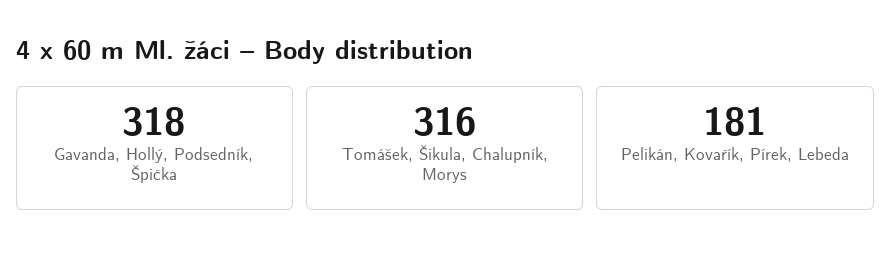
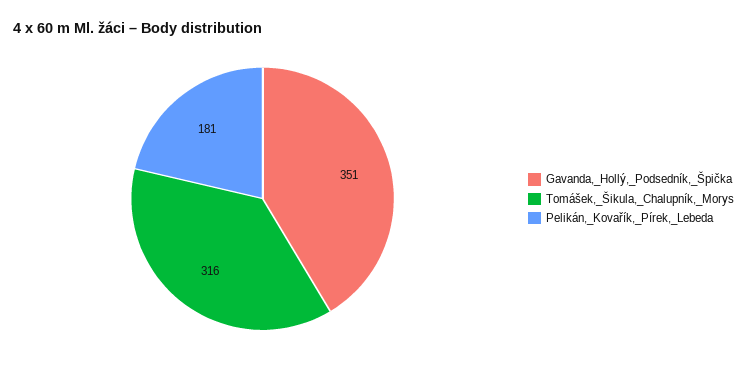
  {
-   "Gavanda, Hollý, Podsedník, Špička": 318,
+   "Gavanda, Hollý, Podsedník, Špička": 351,
    "Tomášek, Šikula, Chalupník, Morys": 316,
    "Pelikán, Kovařík, Pírek, Lebeda": 181
  }

